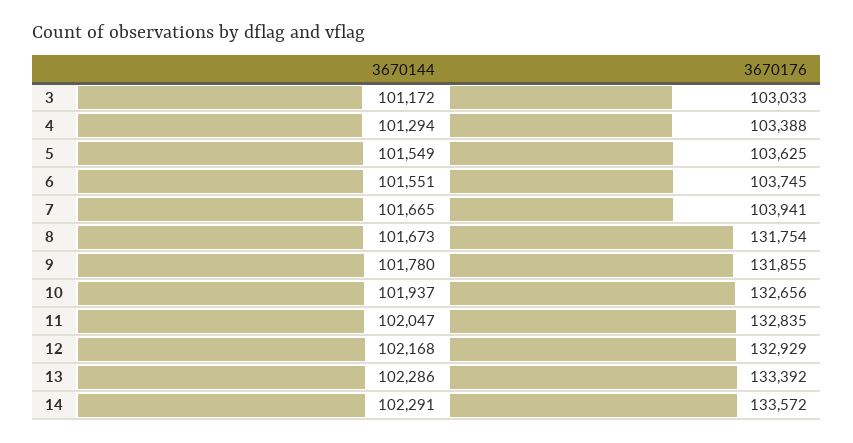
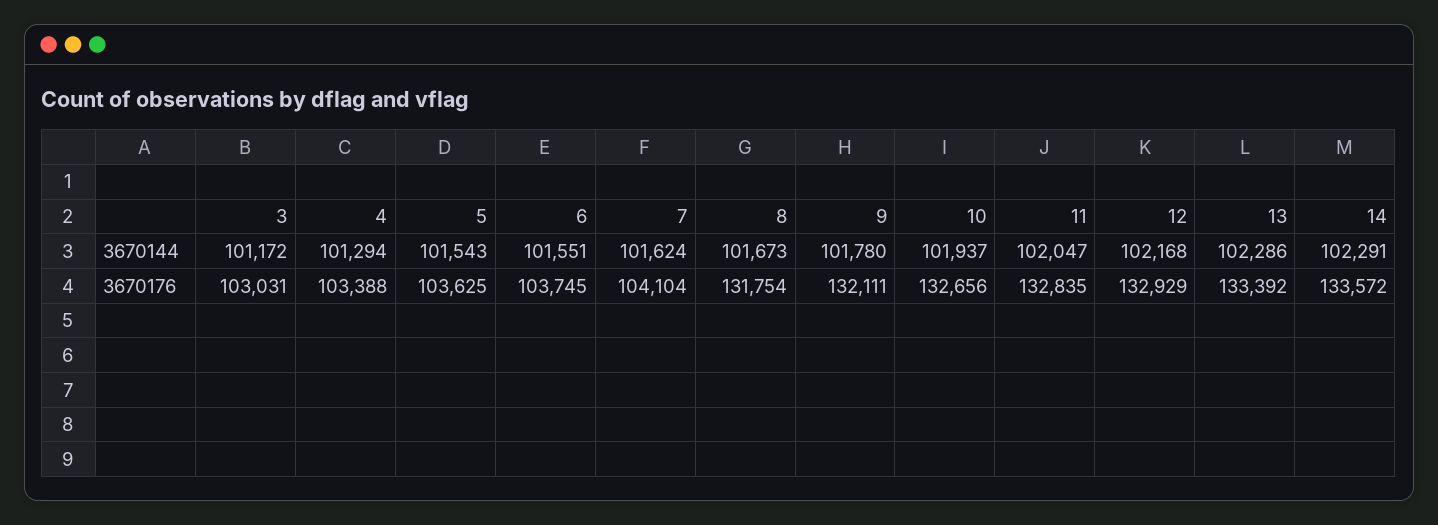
  {
    "3670144": {
      "3": 101172,
      "4": 101294,
-     "5": 101549,
+     "5": 101543,
      "6": 101551,
-     "7": 101665,
+     "7": 101624,
      "8": 101673,
      "9": 101780,
      "10": 101937,
      "11": 102047,
      "12": 102168,
      "13": 102286,
      "14": 102291
    },
    "3670176": {
-     "3": 103033,
+     "3": 103031,
      "4": 103388,
      "5": 103625,
      "6": 103745,
-     "7": 103941,
+     "7": 104104,
      "8": 131754,
-     "9": 131855,
+     "9": 132111,
      "10": 132656,
      "11": 132835,
      "12": 132929,
      "13": 133392,
      "14": 133572
    }
  }

